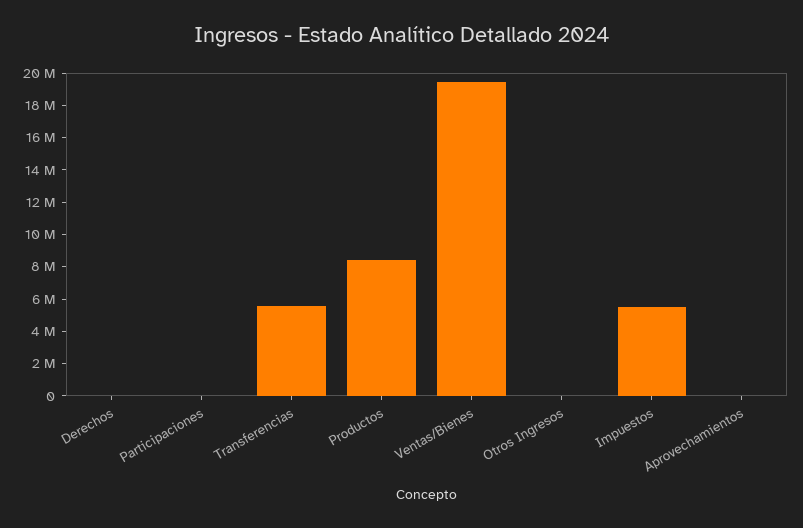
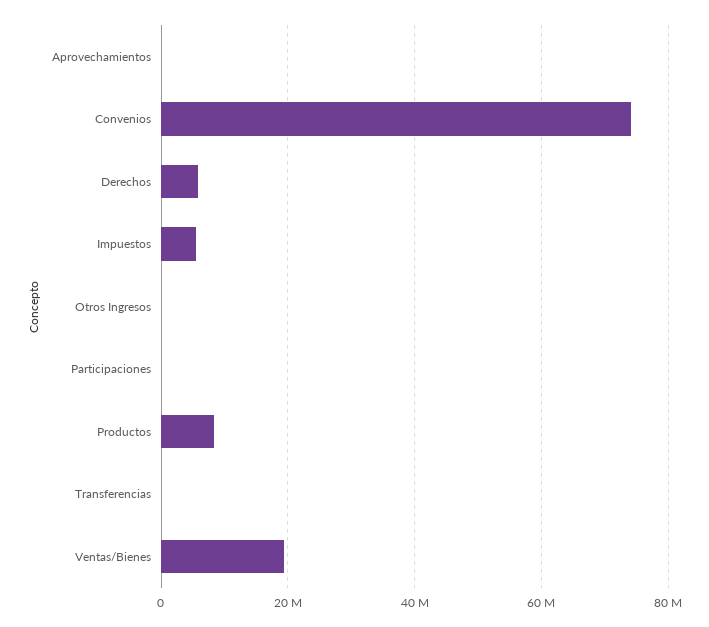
  {
-   "Derechos": 0,
+   "Derechos": 6000000,
    "Participaciones": 0,
-   "Transferencias": 5500000,
+   "Transferencias": 0,
    "Productos": 8500000,
    "Ventas/Bienes": 19500000,
    "Otros Ingresos": 0,
    "Impuestos": 5500000,
-   "Aprovechamientos": 0
+   "Aprovechamientos": 0,
+   "Convenios": 74000000
  }

